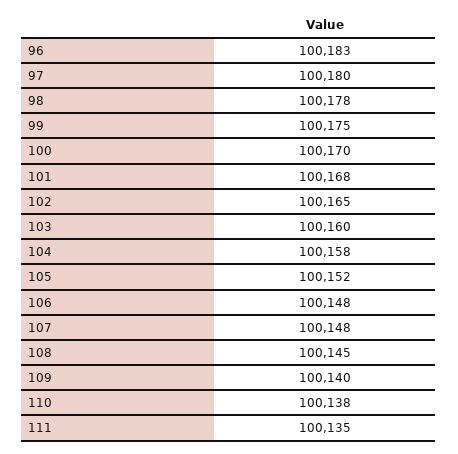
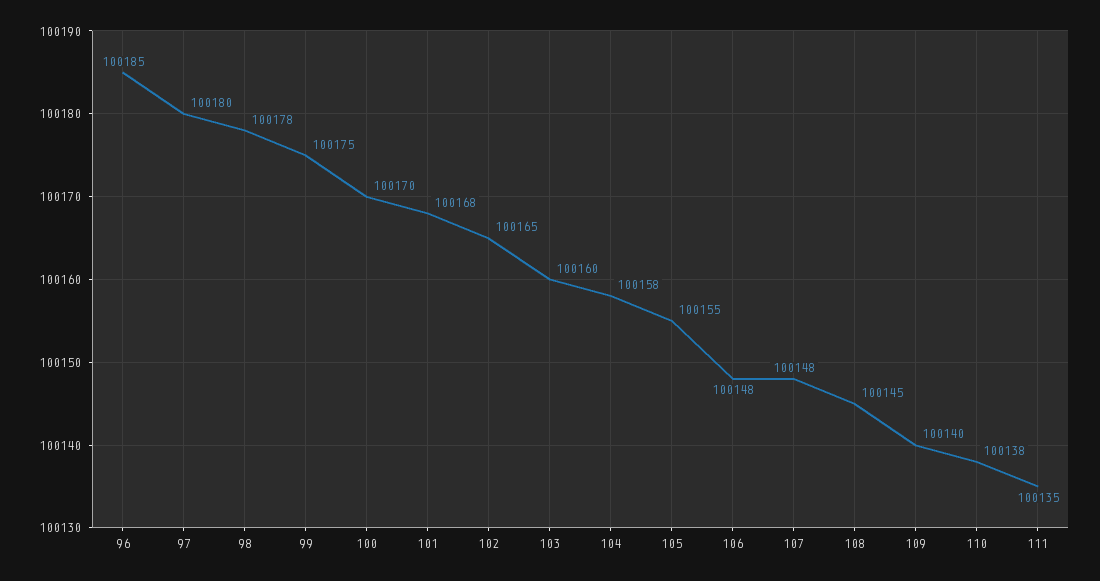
  {
-   "96": 100183,
+   "96": 100185,
    "97": 100180,
    "98": 100178,
    "99": 100175,
    "100": 100170,
    "101": 100168,
    "102": 100165,
    "103": 100160,
    "104": 100158,
-   "105": 100152,
+   "105": 100155,
    "106": 100148,
    "107": 100148,
    "108": 100145,
    "109": 100140,
    "110": 100138,
    "111": 100135
  }

